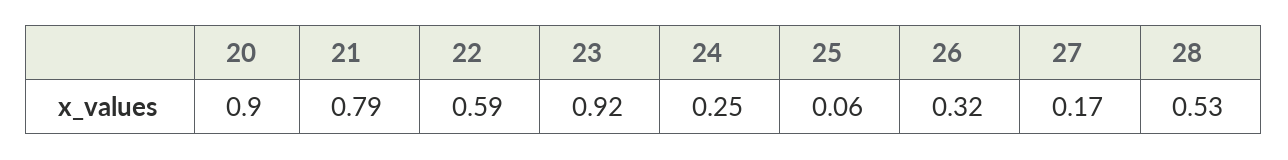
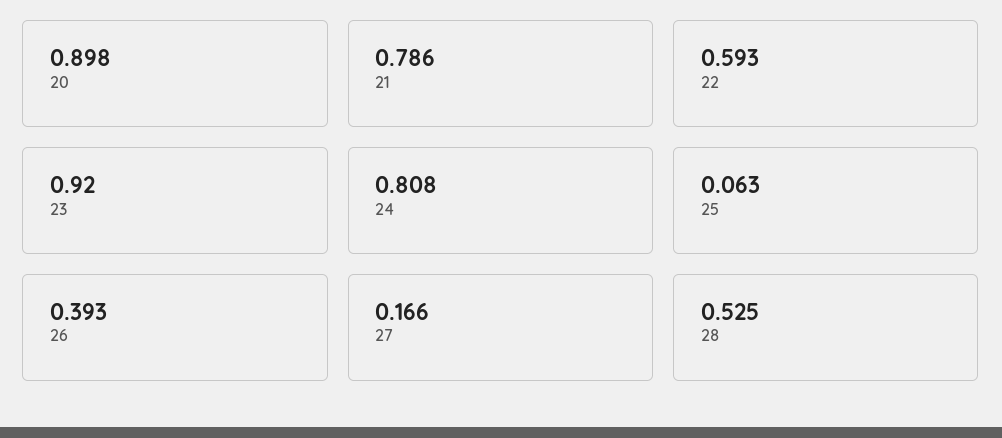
  {
    "20": 0.898,
    "21": 0.786,
    "22": 0.593,
    "23": 0.92,
-   "24": 0.25,
+   "24": 0.808,
    "25": 0.063,
-   "26": 0.32,
+   "26": 0.393,
    "27": 0.166,
    "28": 0.525
  }

